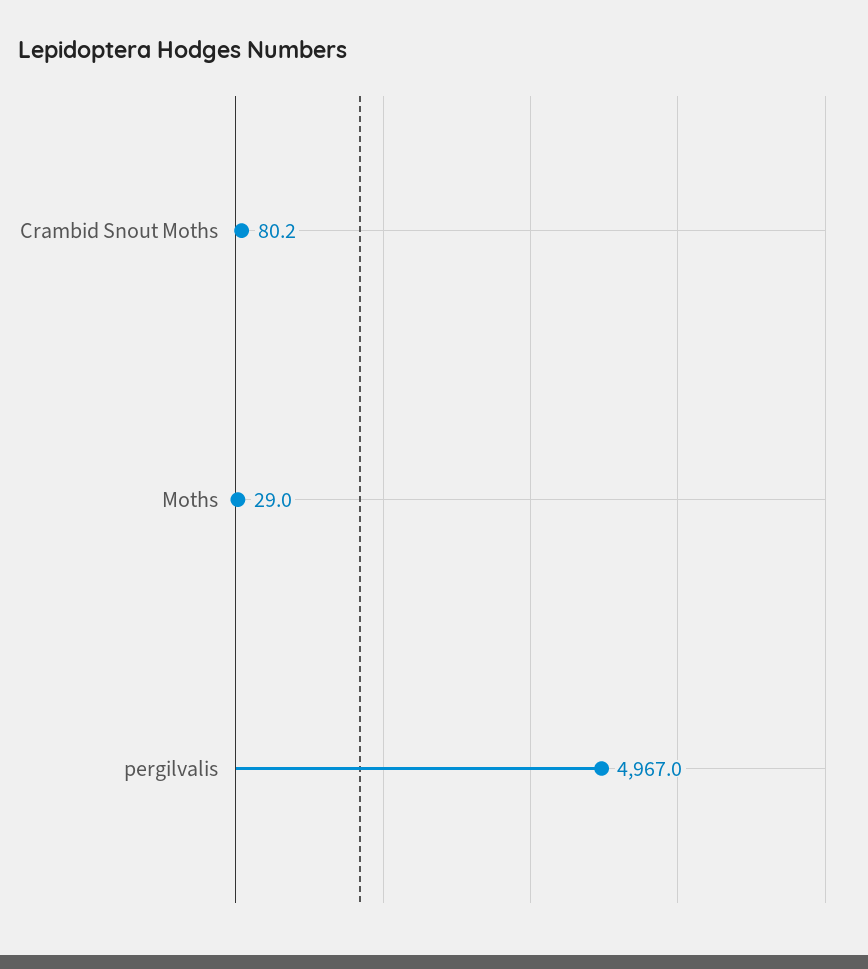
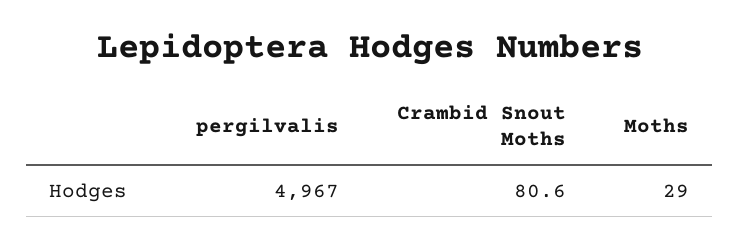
  {
-   "Crambid Snout Moths": 80.2,
+   "Crambid Snout Moths": 80.6,
    "Moths": 29,
    "pergilvalis": 4967
  }

